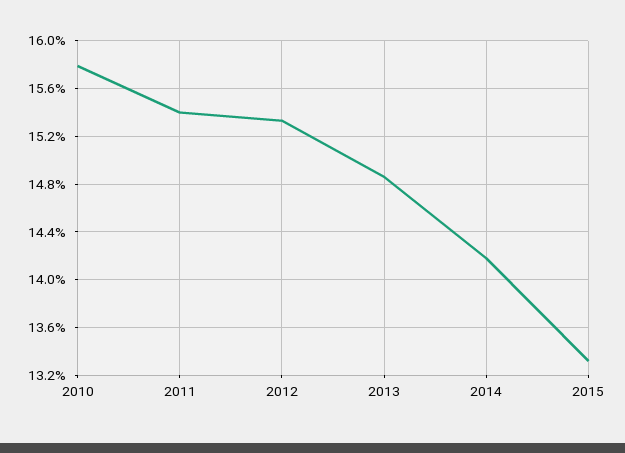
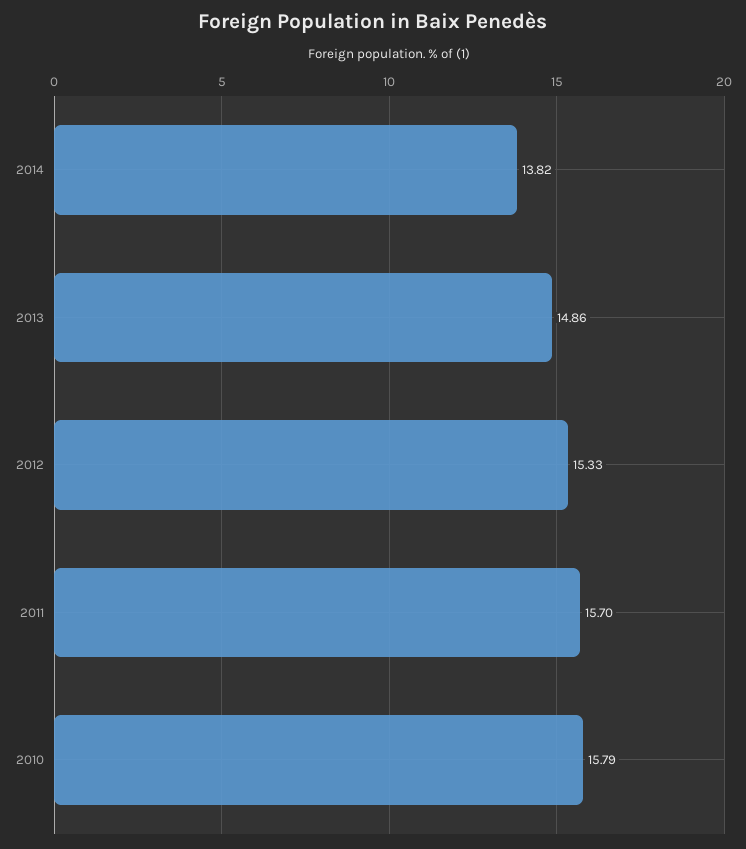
  {
    "2010": 15.79,
-   "2011": 15.4,
+   "2011": 15.7,
    "2012": 15.33,
    "2013": 14.86,
-   "2014": 14.2,
+   "2014": 13.82
-   "2015": 13.3
  }

